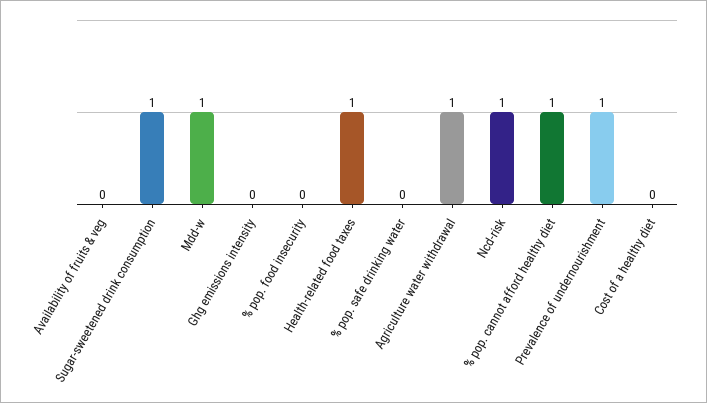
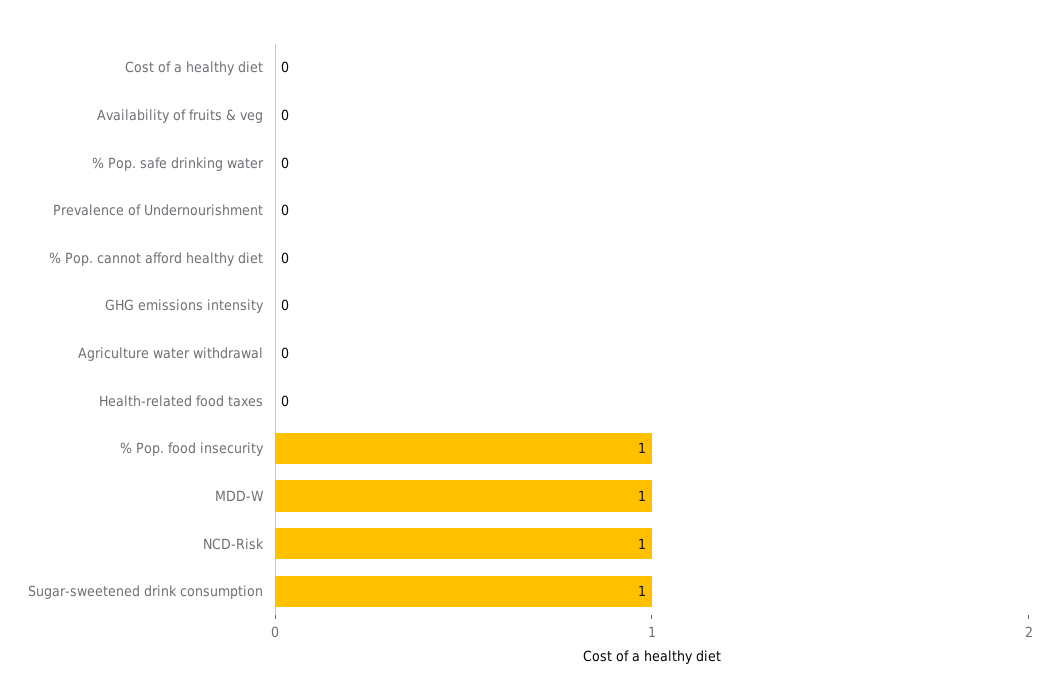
  {
    "Availability of fruits & veg": 0,
    "Sugar-sweetened drink consumption": 1,
    "Mdd-w": 1,
    "Ghg emissions intensity": 0,
-   "% pop. food insecurity": 0,
+   "% pop. food insecurity": 1,
-   "Health-related food taxes": 1,
+   "Health-related food taxes": 0,
    "% pop. safe drinking water": 0,
-   "Agriculture water withdrawal": 1,
+   "Agriculture water withdrawal": 0,
    "Ncd-risk": 1,
-   "% pop. cannot afford healthy diet": 1,
+   "% pop. cannot afford healthy diet": 0,
-   "Prevalence of undernourishment": 1,
+   "Prevalence of undernourishment": 0,
    "Cost of a healthy diet": 0
  }

